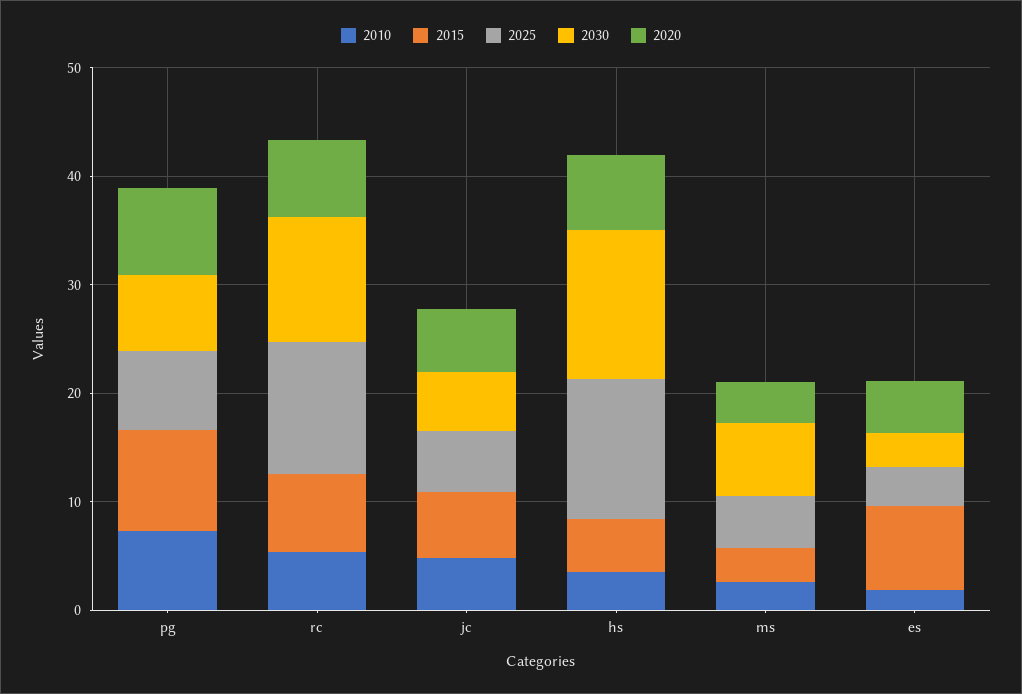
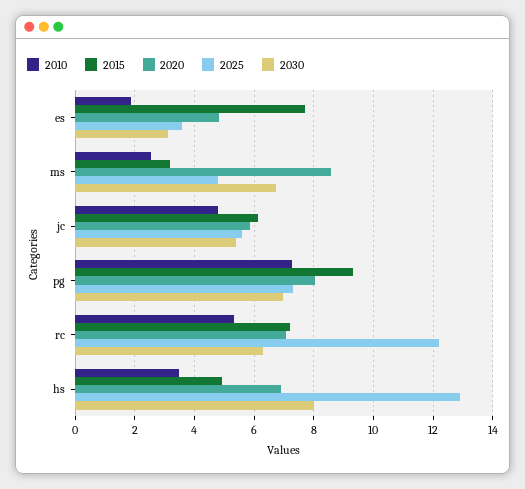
  {
    "2010": {
      "pg": 7.25,
      "rc": 5.25,
      "jc": 4.75,
      "hs": 3.5,
      "ms": 2.5,
      "es": 1.75
    },
    "2015": {
      "pg": 9.25,
      "rc": 7.25,
      "jc": 6.25,
      "hs": 5,
      "ms": 3.25,
      "es": 7.75
    },
    "2025": {
      "pg": 7.25,
      "rc": 12.25,
      "jc": 5.5,
      "hs": 13,
      "ms": 4.75,
      "es": 3.5
    },
    "2030": {
      "pg": 7,
-     "rc": 12,
+     "rc": 6.25,
      "jc": 5.5,
-     "hs": 14,
+     "hs": 8,
      "ms": 6.75,
      "es": 3.25
    },
    "2020": {
      "pg": 8,
      "rc": 7,
      "jc": 5.75,
      "hs": 7,
-     "ms": 4,
+     "ms": 8.5,
      "es": 4.75
    }
  }

